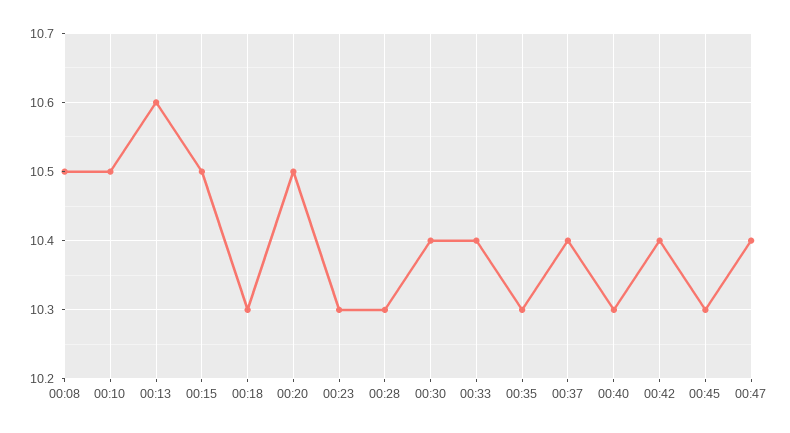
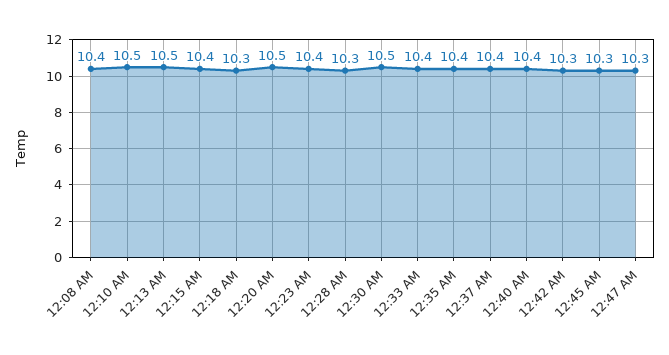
  {
-   "00:08": 10.5,
+   "00:08": 10.4,
    "00:10": 10.5,
-   "00:13": 10.6,
+   "00:13": 10.5,
-   "00:15": 10.5,
+   "00:15": 10.4,
    "00:18": 10.3,
    "00:20": 10.5,
-   "00:23": 10.3,
+   "00:23": 10.4,
    "00:28": 10.3,
-   "00:30": 10.4,
+   "00:30": 10.5,
    "00:33": 10.4,
-   "00:35": 10.3,
+   "00:35": 10.4,
    "00:37": 10.4,
-   "00:40": 10.3,
+   "00:40": 10.4,
-   "00:42": 10.4,
+   "00:42": 10.3,
    "00:45": 10.3,
-   "00:47": 10.4
+   "00:47": 10.3
  }

